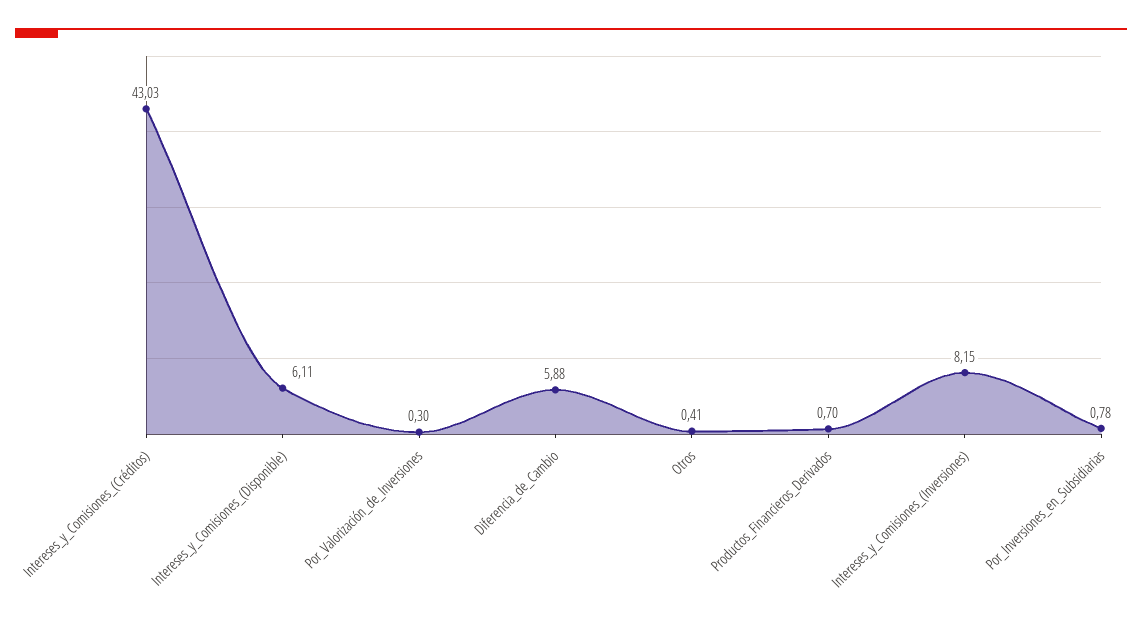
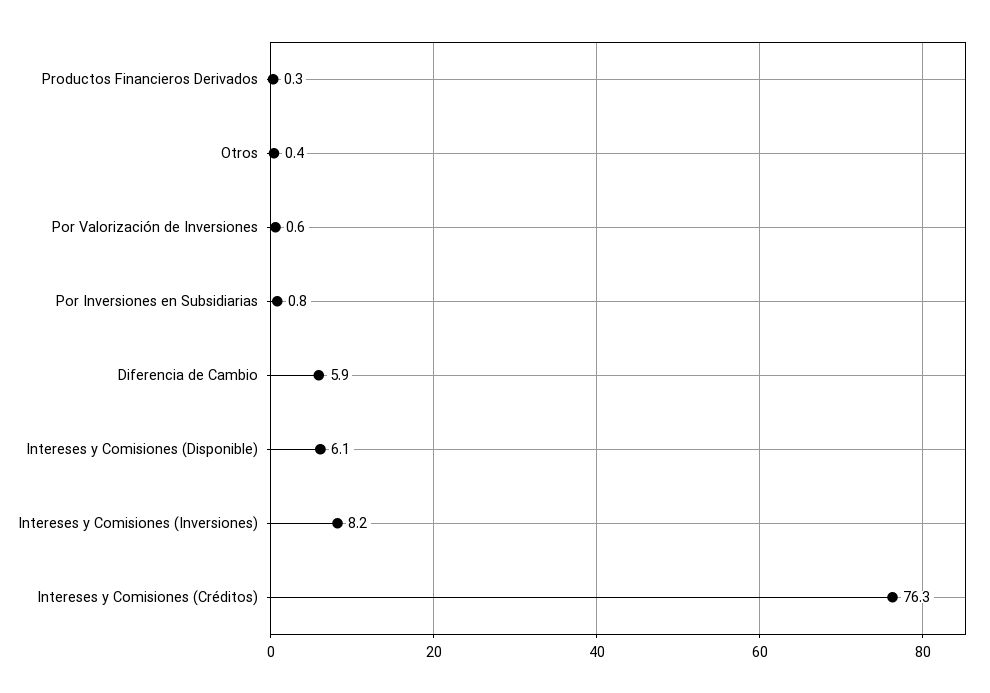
  {
-   "Intereses_y_Comisiones_(Créditos)": 43.03,
+   "Intereses_y_Comisiones_(Créditos)": 76.3,
    "Intereses_y_Comisiones_(Disponible)": 6.11,
-   "Por_Valorización_de_Inversiones": 0.3,
+   "Por_Valorización_de_Inversiones": 0.6,
    "Diferencia_de_Cambio": 5.88,
    "Otros": 0.41,
-   "Productos_Financieros_Derivados": 0.7,
+   "Productos_Financieros_Derivados": 0.3,
    "Intereses_y_Comisiones_(Inversiones)": 8.15,
    "Por_Inversiones_en_Subsidiarias": 0.78
  }

